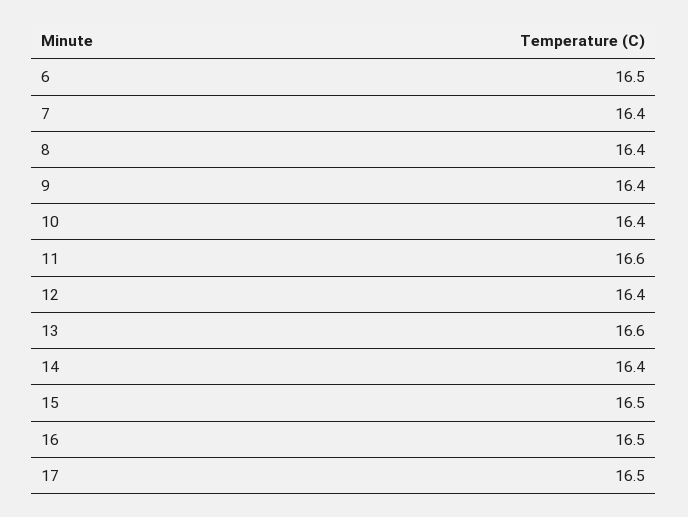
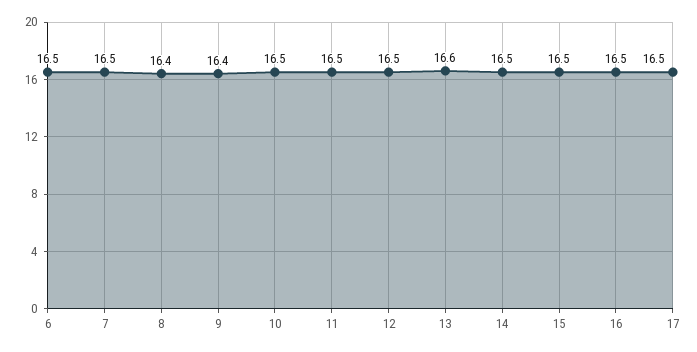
  {
    "6": 16.5,
-   "7": 16.4,
+   "7": 16.5,
    "8": 16.4,
    "9": 16.4,
-   "10": 16.4,
+   "10": 16.5,
-   "11": 16.6,
+   "11": 16.5,
-   "12": 16.4,
+   "12": 16.5,
    "13": 16.6,
-   "14": 16.4,
+   "14": 16.5,
    "15": 16.5,
    "16": 16.5,
    "17": 16.5
  }

